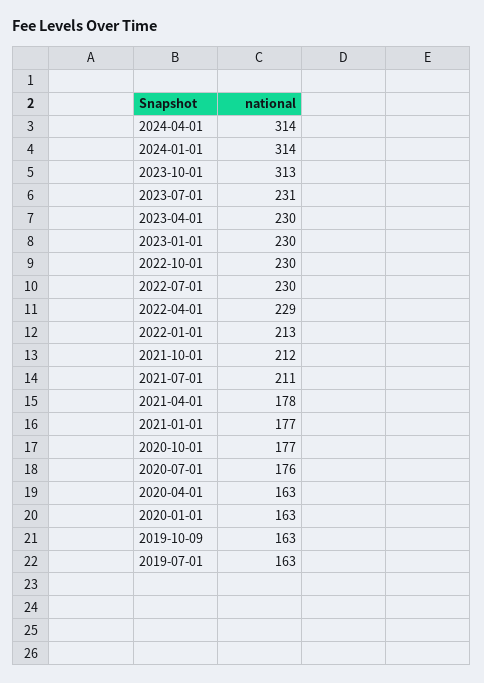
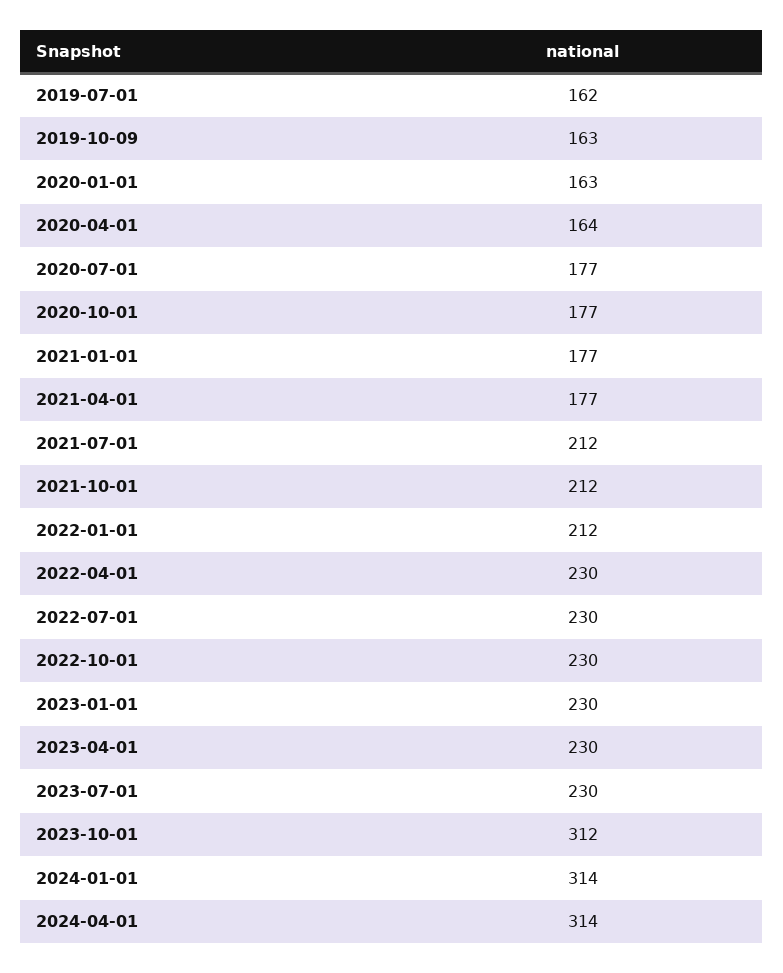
  {
    "2024-04-01": 314,
    "2024-01-01": 314,
-   "2023-10-01": 313,
+   "2023-10-01": 312,
-   "2023-07-01": 231,
+   "2023-07-01": 230,
    "2023-04-01": 230,
    "2023-01-01": 230,
    "2022-10-01": 230,
    "2022-07-01": 230,
-   "2022-04-01": 229,
+   "2022-04-01": 230,
-   "2022-01-01": 213,
+   "2022-01-01": 212,
    "2021-10-01": 212,
-   "2021-07-01": 211,
+   "2021-07-01": 212,
-   "2021-04-01": 178,
+   "2021-04-01": 177,
    "2021-01-01": 177,
    "2020-10-01": 177,
-   "2020-07-01": 176,
+   "2020-07-01": 177,
-   "2020-04-01": 163,
+   "2020-04-01": 164,
    "2020-01-01": 163,
    "2019-10-09": 163,
-   "2019-07-01": 163
+   "2019-07-01": 162
  }

